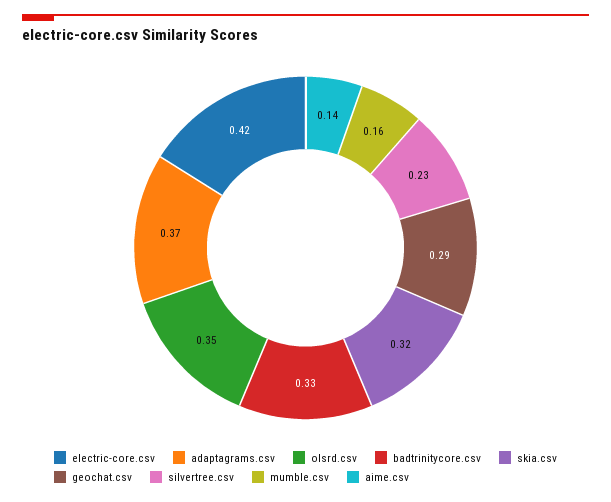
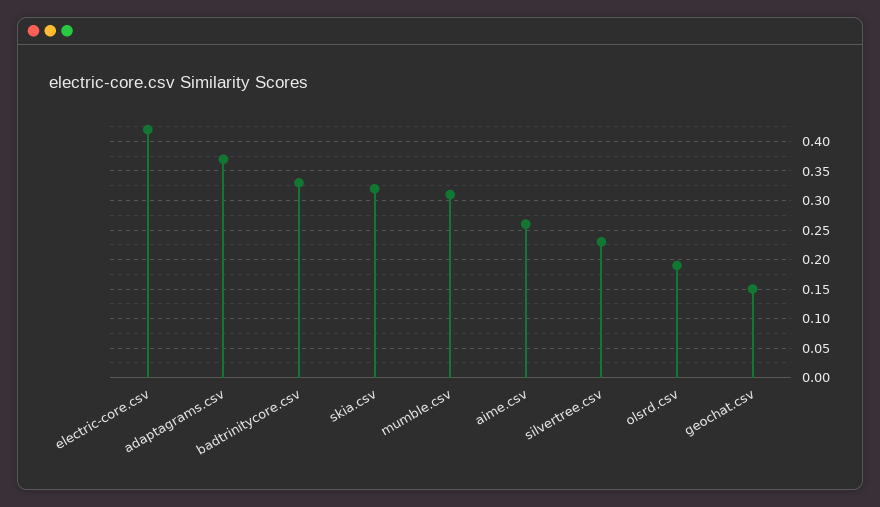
  {
    "electric-core.csv": 0.42,
    "adaptagrams.csv": 0.37,
-   "olsrd.csv": 0.35,
+   "olsrd.csv": 0.2,
    "badtrinitycore.csv": 0.33,
    "skia.csv": 0.32,
-   "geochat.csv": 0.29,
+   "geochat.csv": 0.15,
    "silvertree.csv": 0.23,
-   "mumble.csv": 0.16,
+   "mumble.csv": 0.3,
-   "aime.csv": 0.14
+   "aime.csv": 0.25
  }

